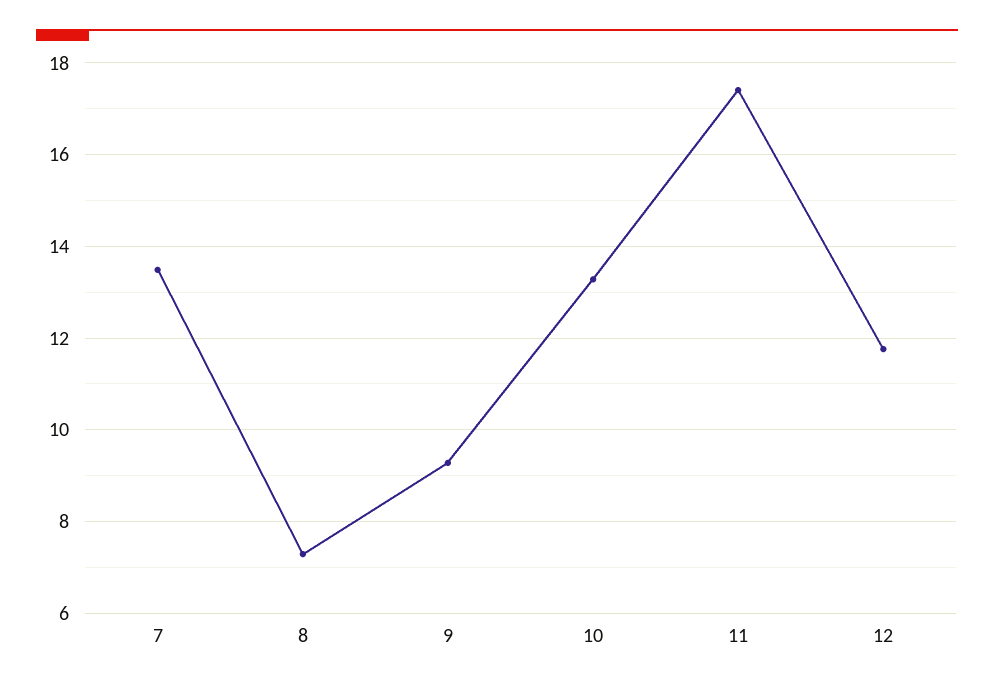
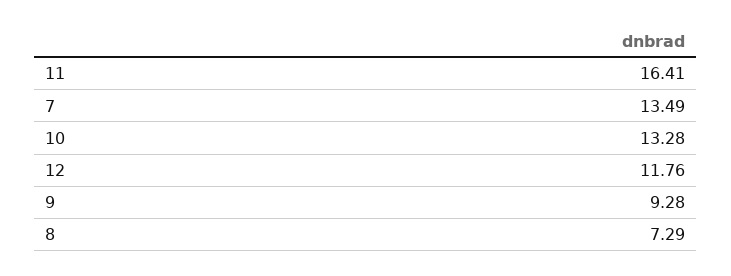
  {
    "7": 13.49,
    "8": 7.29,
    "9": 9.28,
    "10": 13.28,
-   "11": 17.4,
+   "11": 16.41,
    "12": 11.76
  }

